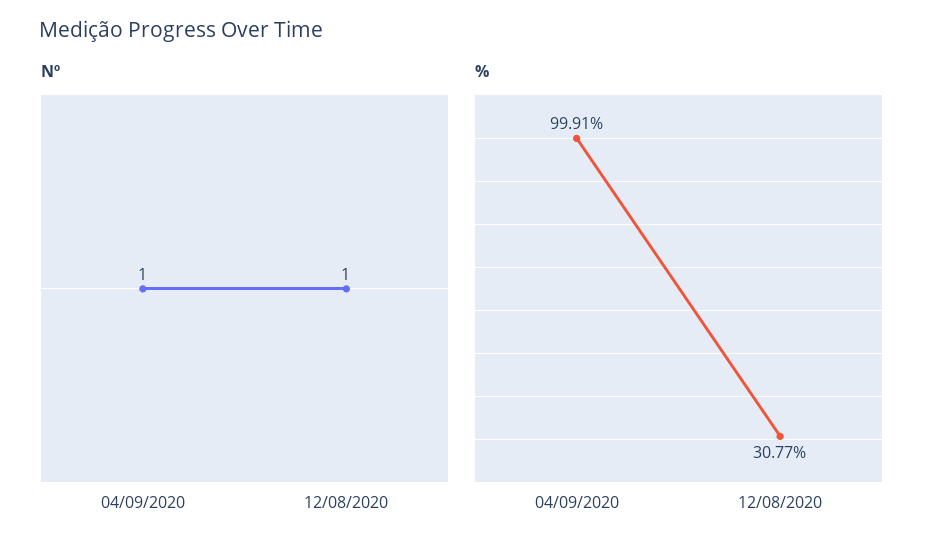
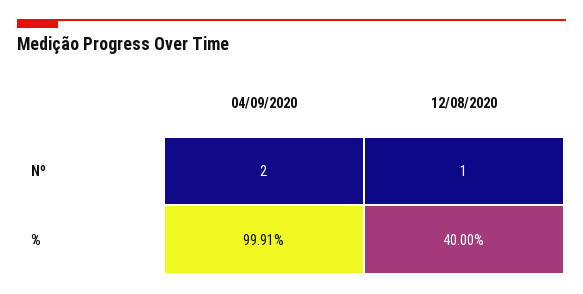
  {
    "Nº": {
-     "04/09/2020": 1,
+     "04/09/2020": 2,
      "12/08/2020": 1
    },
    "%": {
      "04/09/2020": 99.91,
-     "12/08/2020": 30.77
+     "12/08/2020": 40
    }
  }

